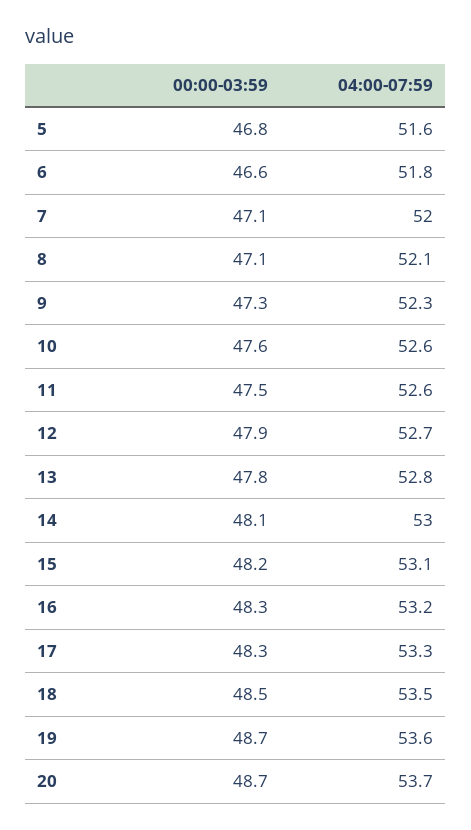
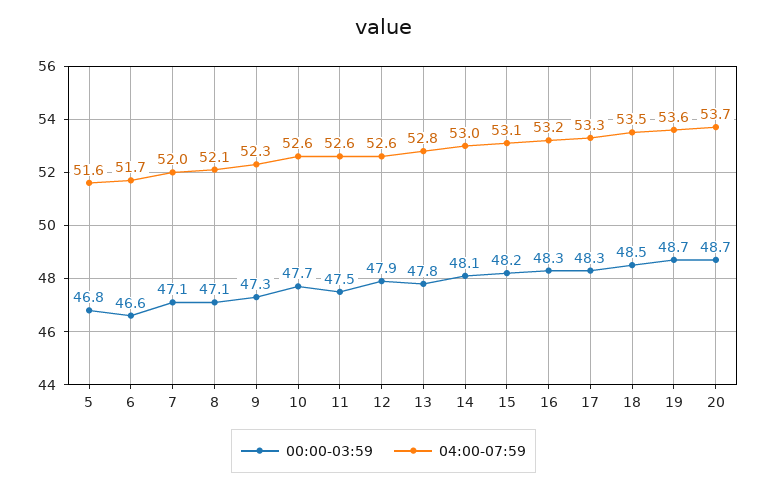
  {
    "00:00-03:59": {
      "5": 46.8,
      "6": 46.6,
      "7": 47.1,
      "8": 47.1,
      "9": 47.3,
-     "10": 47.6,
+     "10": 47.7,
      "11": 47.5,
      "12": 47.9,
      "13": 47.8,
      "14": 48.1,
      "15": 48.2,
      "16": 48.3,
      "17": 48.3,
      "18": 48.5,
      "19": 48.7,
      "20": 48.7
    },
    "04:00-07:59": {
      "5": 51.6,
-     "6": 51.8,
+     "6": 51.7,
      "7": 52,
      "8": 52.1,
      "9": 52.3,
      "10": 52.6,
      "11": 52.6,
-     "12": 52.7,
+     "12": 52.6,
      "13": 52.8,
      "14": 53,
      "15": 53.1,
      "16": 53.2,
      "17": 53.3,
      "18": 53.5,
      "19": 53.6,
      "20": 53.7
    }
  }

